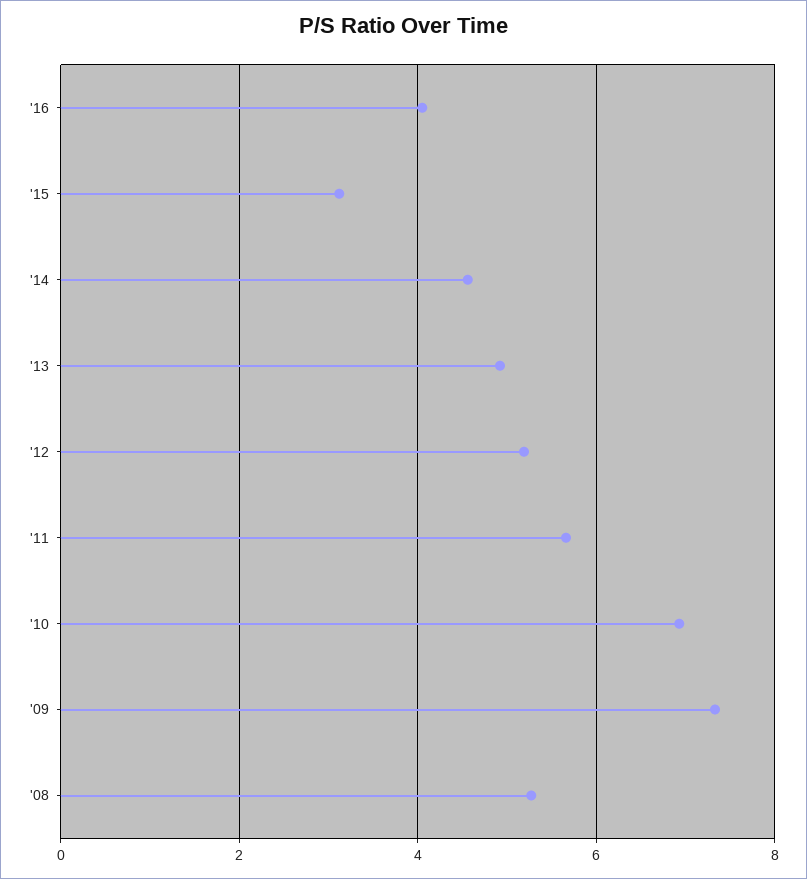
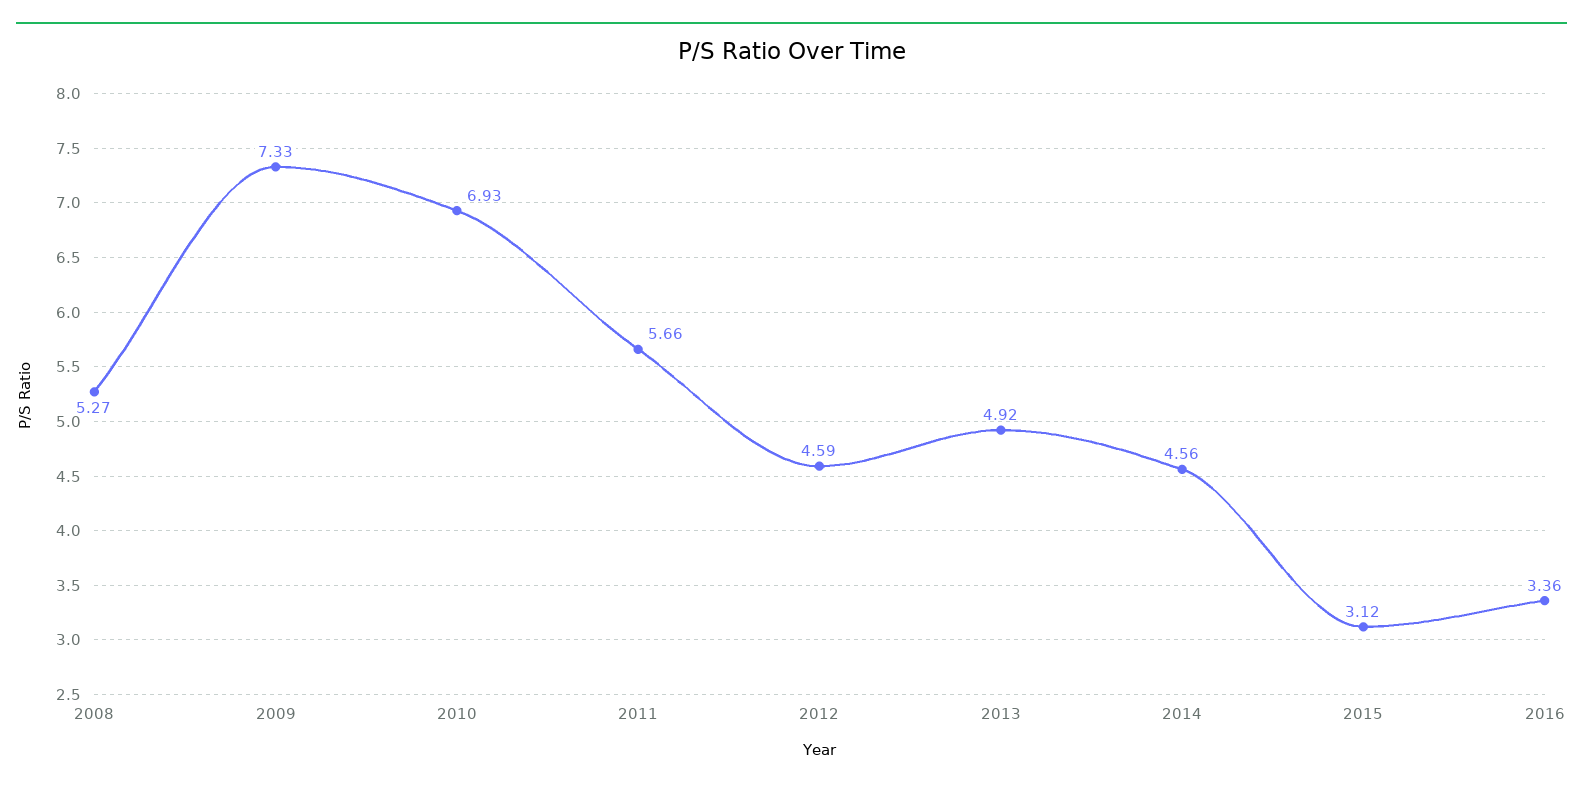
  {
-   "'16": 4,
+   "'16": 3.36,
    "'15": 3.12,
    "'14": 4.56,
    "'13": 4.92,
-   "'12": 5.2,
+   "'12": 4.59,
    "'11": 5.66,
    "'10": 6.93,
    "'09": 7.33,
    "'08": 5.27
  }

